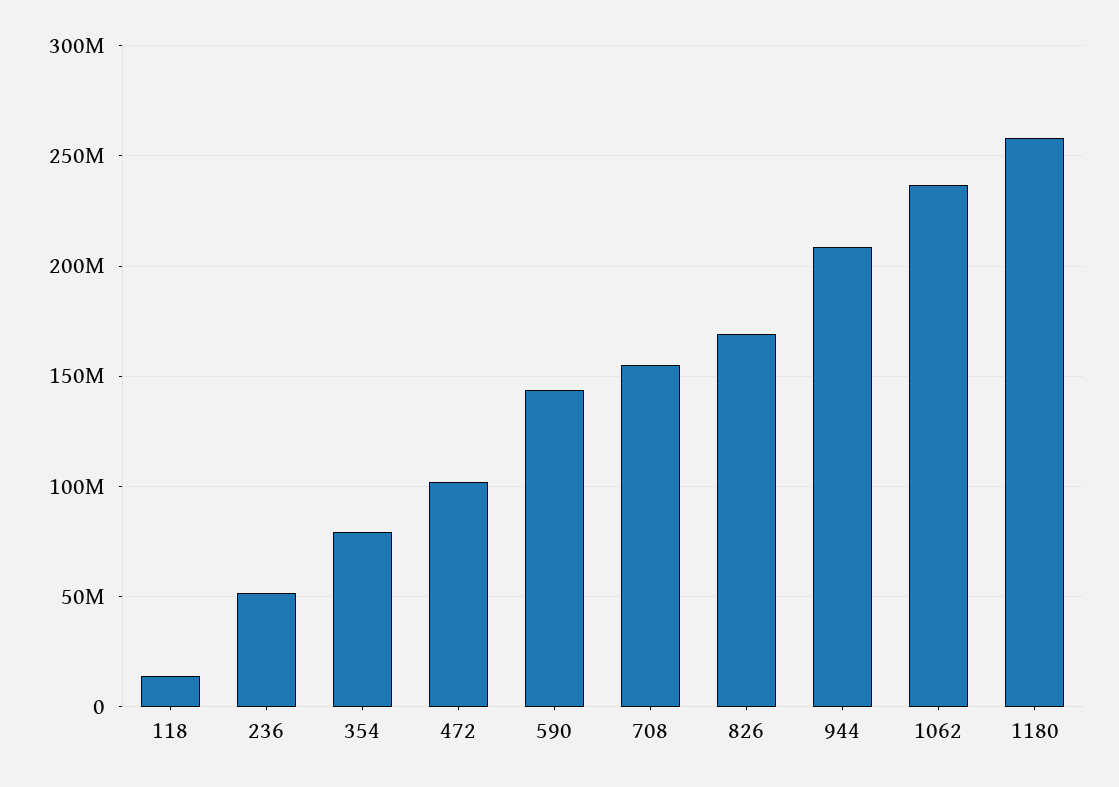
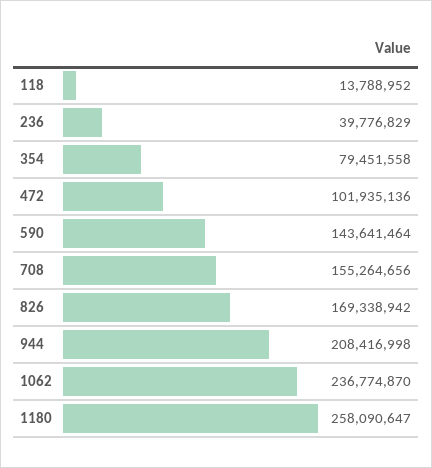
  {
    "118": 13788952,
-   "236": 50000000,
+   "236": 39776829,
    "354": 79451558,
    "472": 101935136,
    "590": 143641464,
    "708": 155264656,
    "826": 169338942,
    "944": 208416998,
    "1062": 236774870,
    "1180": 258090647
  }

